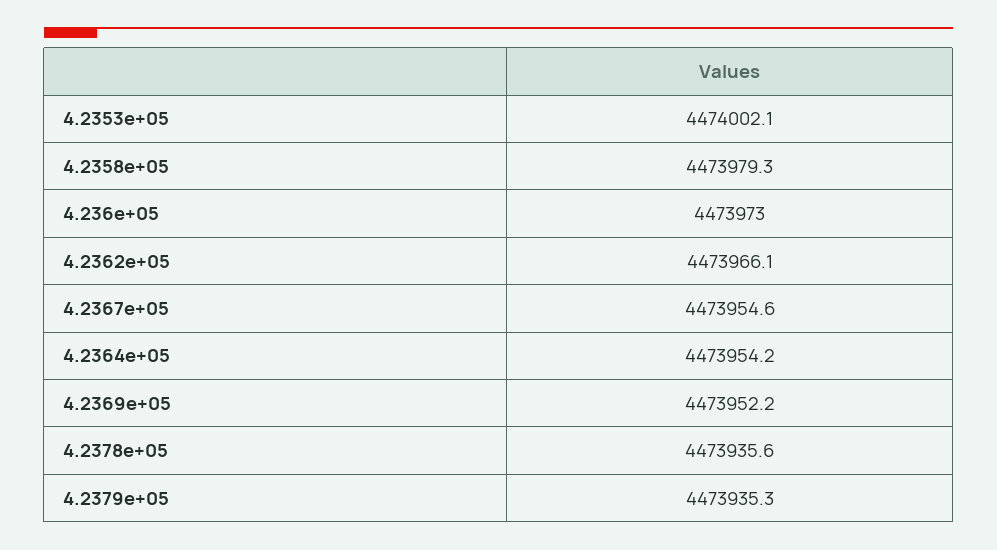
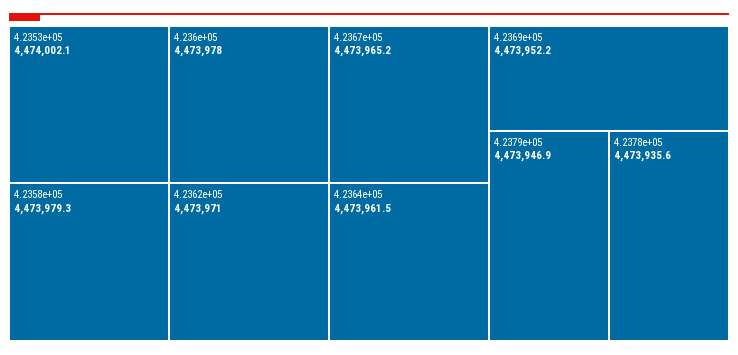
  {
    "4.2353e+05": 4474002.1,
    "4.2358e+05": 4473979.3,
-   "4.236e+05": 4473973,
+   "4.236e+05": 4473978,
-   "4.2362e+05": 4473966.1,
+   "4.2362e+05": 4473971,
-   "4.2367e+05": 4473954.6,
+   "4.2367e+05": 4473965.2,
-   "4.2364e+05": 4473954.2,
+   "4.2364e+05": 4473961.5,
    "4.2369e+05": 4473952.2,
    "4.2378e+05": 4473935.6,
-   "4.2379e+05": 4473935.3
+   "4.2379e+05": 4473946.9
  }

